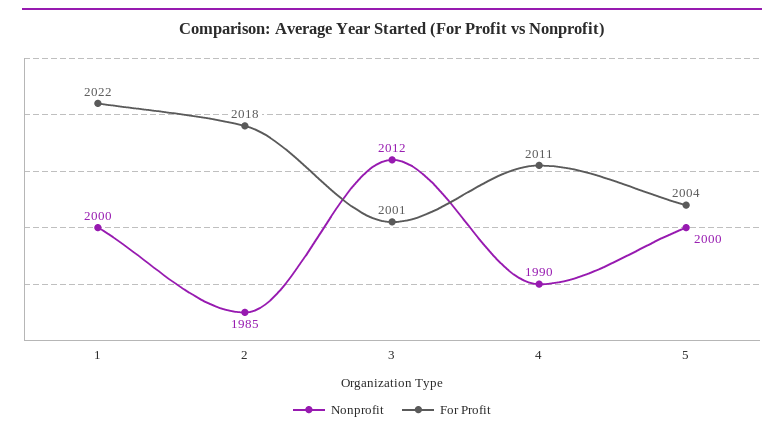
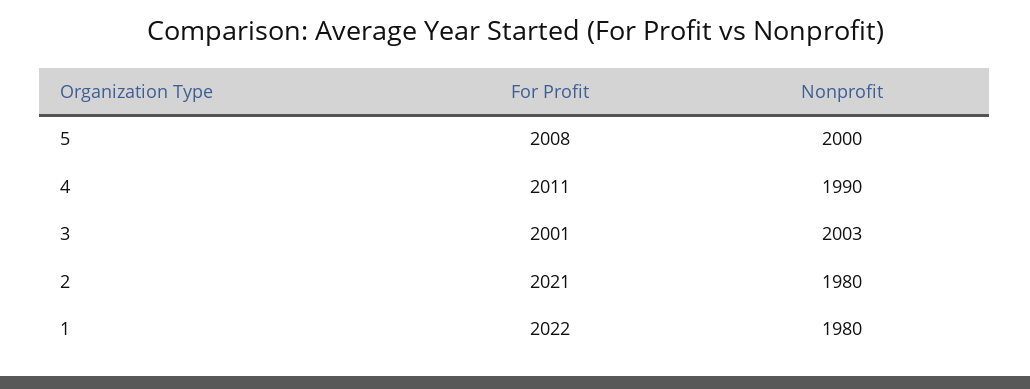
  {
    "Nonprofit": {
-     "1": 2000,
+     "1": 1980,
-     "2": 1985,
+     "2": 1980,
-     "3": 2012,
+     "3": 2003,
      "4": 1990,
      "5": 2000
    },
    "For Profit": {
      "1": 2022,
-     "2": 2018,
+     "2": 2021,
      "3": 2001,
      "4": 2011,
-     "5": 2004
+     "5": 2008
    }
  }

